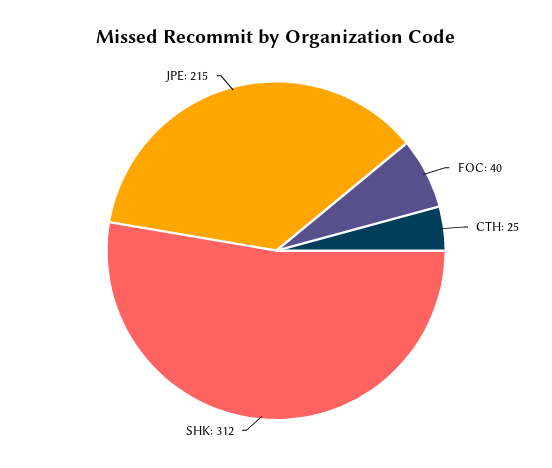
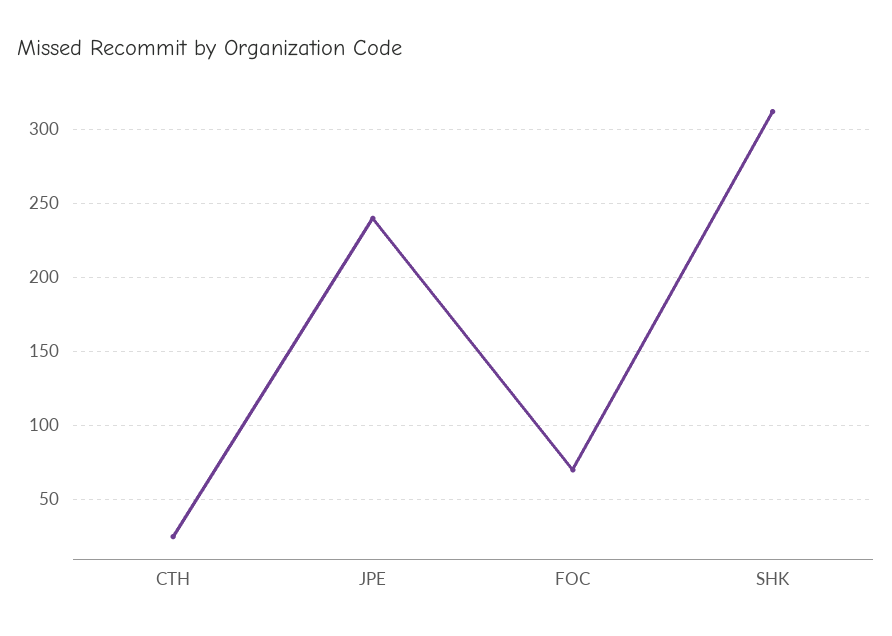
  {
-   "FOC": 40,
+   "FOC": 70,
    "CTH": 25,
    "SHK": 312,
-   "JPE": 215
+   "JPE": 240
  }

